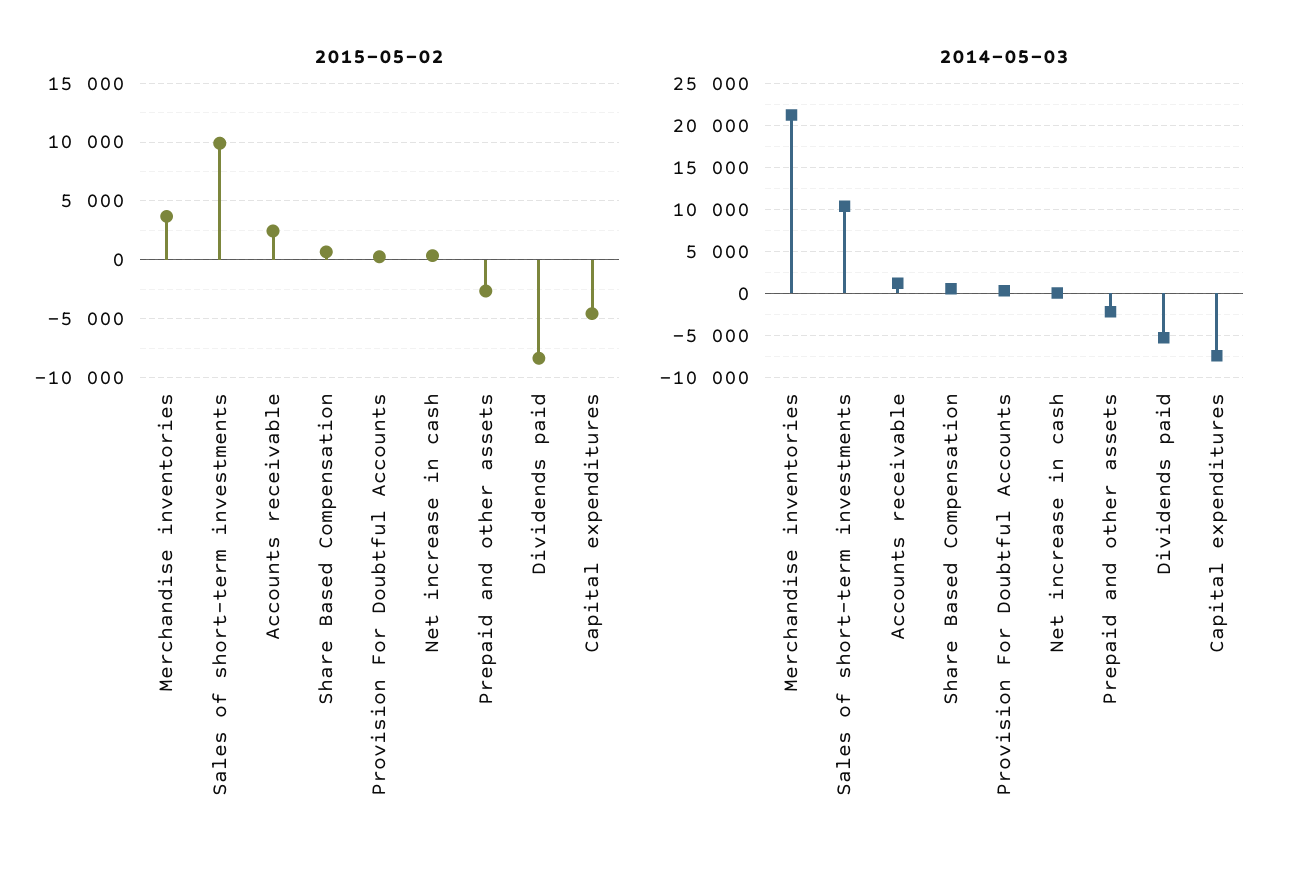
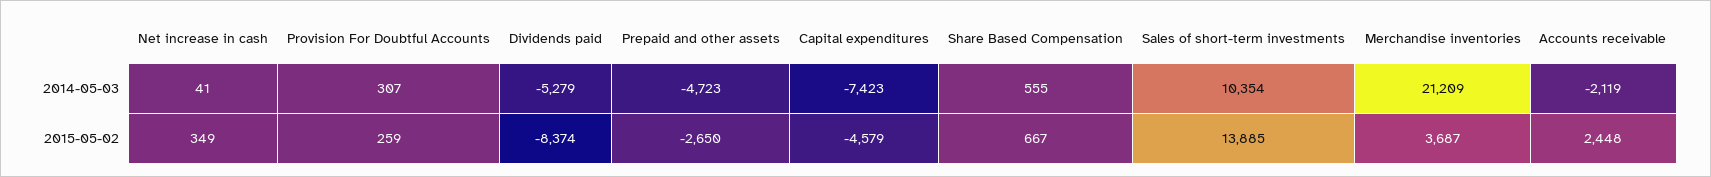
  {
    "2015-05-02": {
      "Merchandise inventories": 3687,
-     "Sales of short-term investments": 10000,
+     "Sales of short-term investments": 13885,
      "Accounts receivable": 2448,
      "Share Based Compensation": 667,
      "Provision For Doubtful Accounts": 259,
      "Net increase in cash": 349,
      "Prepaid and other assets": -2650,
      "Dividends paid": -8374,
      "Capital expenditures": -4579
    },
    "2014-05-03": {
      "Merchandise inventories": 21209,
      "Sales of short-term investments": 10354,
-     "Accounts receivable": 1000,
+     "Accounts receivable": -2119,
      "Share Based Compensation": 555,
      "Provision For Doubtful Accounts": 307,
      "Net increase in cash": 41,
-     "Prepaid and other assets": -2000,
+     "Prepaid and other assets": -4723,
      "Dividends paid": -5279,
      "Capital expenditures": -7423
    }
  }

